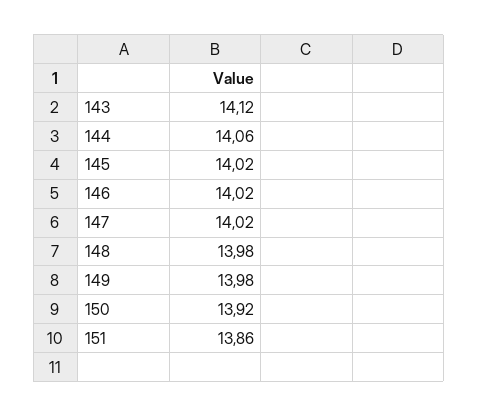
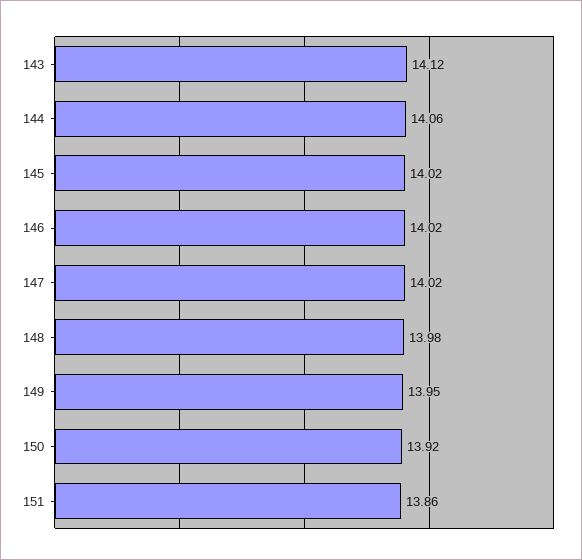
  {
    "143": 14.12,
    "144": 14.06,
    "145": 14.02,
    "146": 14.02,
    "147": 14.02,
    "148": 13.98,
-   "149": 13.98,
+   "149": 13.95,
    "150": 13.92,
    "151": 13.86
  }

